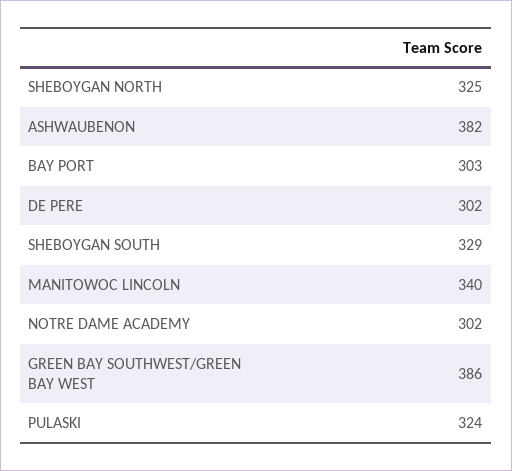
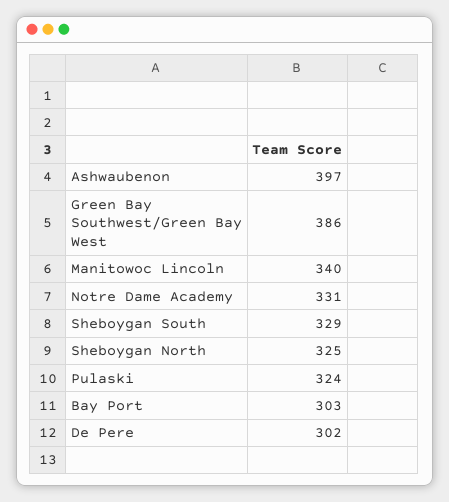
  {
    "SHEBOYGAN NORTH": 325,
-   "ASHWAUBENON": 382,
+   "ASHWAUBENON": 397,
    "BAY PORT": 303,
    "DE PERE": 302,
    "SHEBOYGAN SOUTH": 329,
    "MANITOWOC LINCOLN": 340,
-   "NOTRE DAME ACADEMY": 302,
+   "NOTRE DAME ACADEMY": 331,
    "GREEN BAY SOUTHWEST/GREEN BAY WEST": 386,
    "PULASKI": 324
  }

